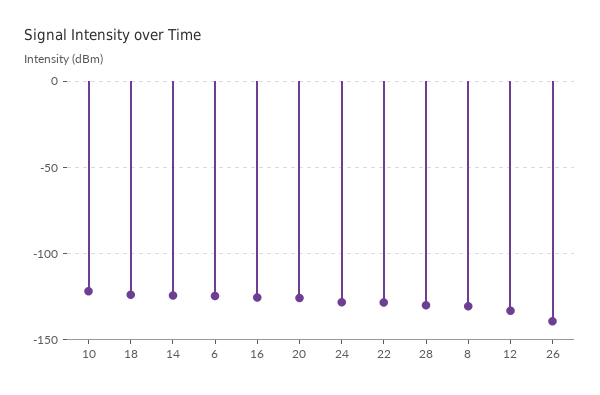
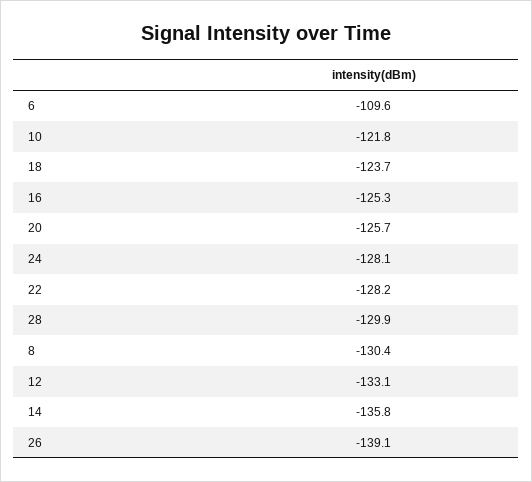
  {
    "10": -121.8,
    "18": -123.7,
-   "14": -125,
+   "14": -135.8,
-   "6": -125,
+   "6": -109.6,
    "16": -125.3,
    "20": -125.7,
    "24": -128.1,
    "22": -128.2,
    "28": -129.9,
    "8": -130.4,
    "12": -133.1,
    "26": -139.1
  }

